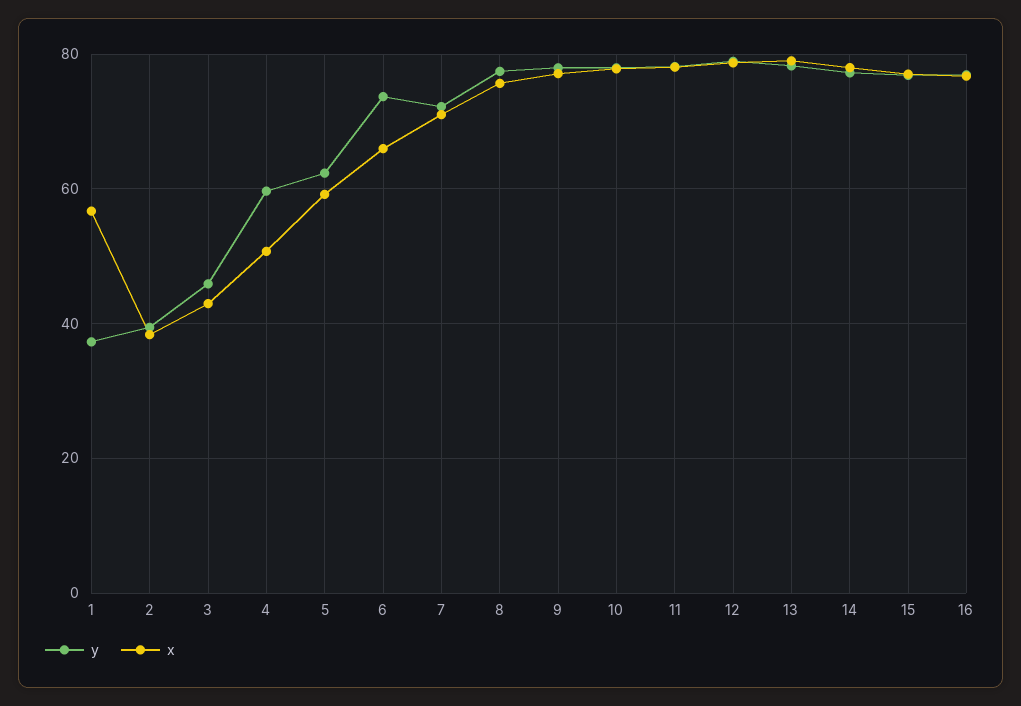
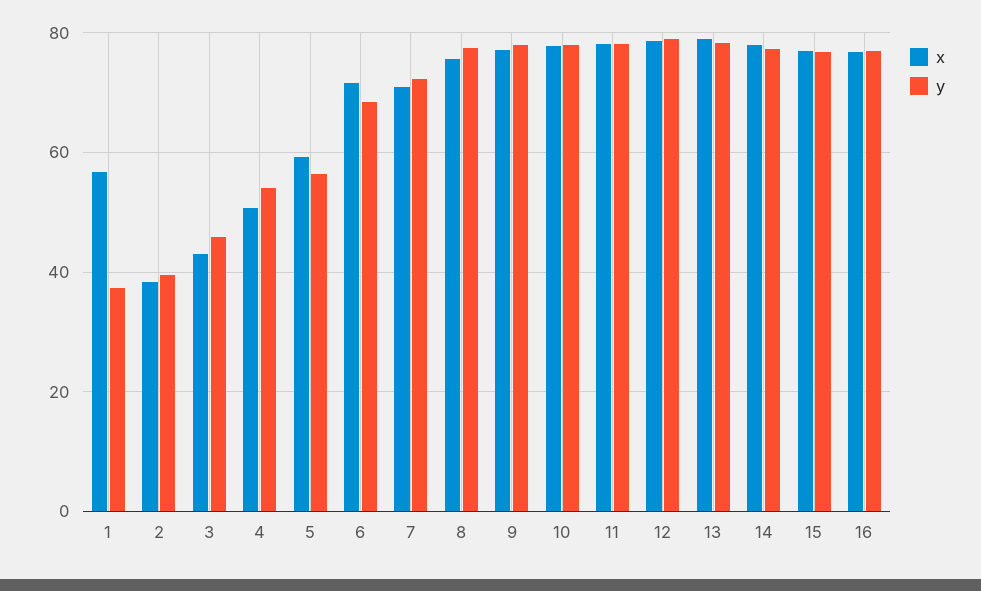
  {
    "y": {
      "1": 38,
      "2": 40,
      "3": 46,
-     "4": 60,
+     "4": 54,
-     "5": 62,
+     "5": 56,
-     "6": 74,
+     "6": 68,
      "7": 72,
      "8": 78,
      "9": 78,
      "10": 78,
      "11": 78,
      "12": 78,
      "13": 78,
      "14": 78,
      "15": 76,
      "16": 76
    },
    "x": {
      "1": 56,
      "2": 38,
      "3": 42,
      "4": 50,
      "5": 60,
-     "6": 66,
+     "6": 72,
      "7": 70,
      "8": 76,
      "9": 78,
      "10": 78,
      "11": 78,
      "12": 78,
      "13": 78,
      "14": 78,
      "15": 78,
      "16": 76
    }
  }

